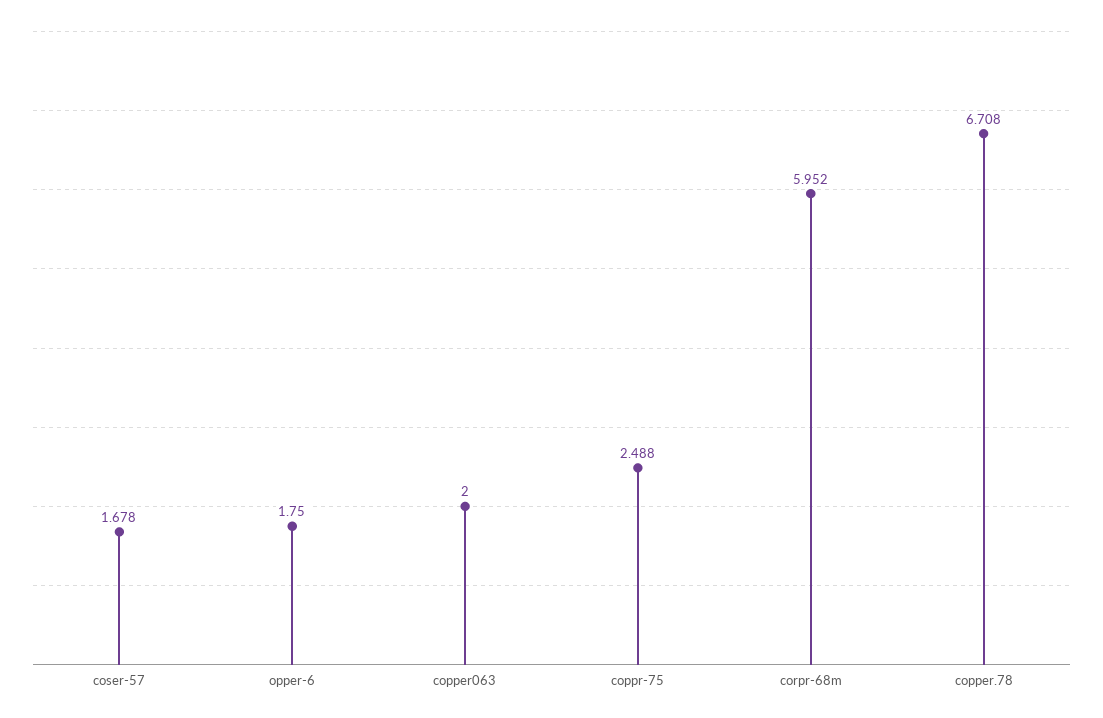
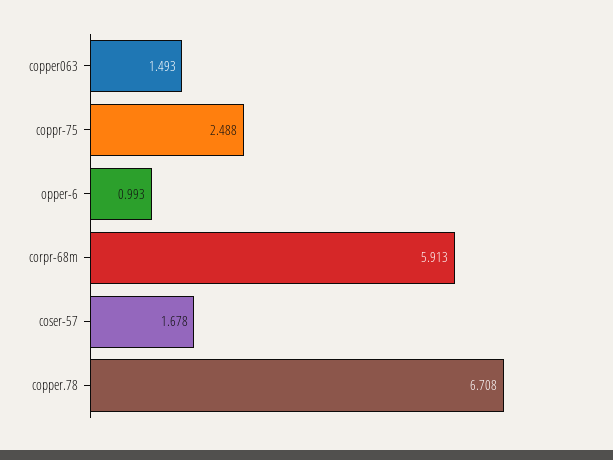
  {
    "coser-57": 1.678,
-   "opper-6": 1.75,
+   "opper-6": 0.993,
-   "copper063": 2,
+   "copper063": 1.493,
    "coppr-75": 2.488,
-   "corpr-68m": 5.952,
+   "corpr-68m": 5.913,
    "copper.78": 6.708
  }

